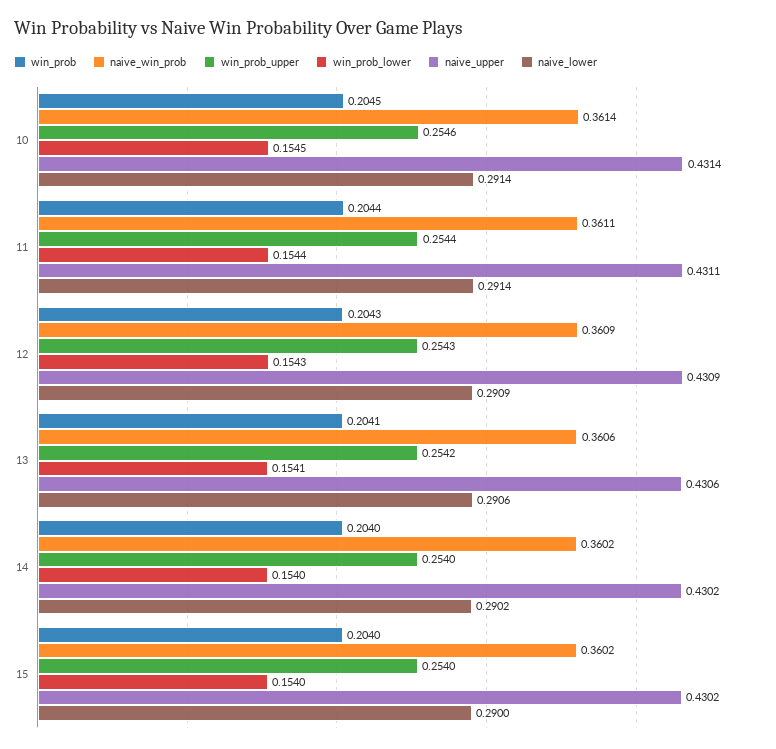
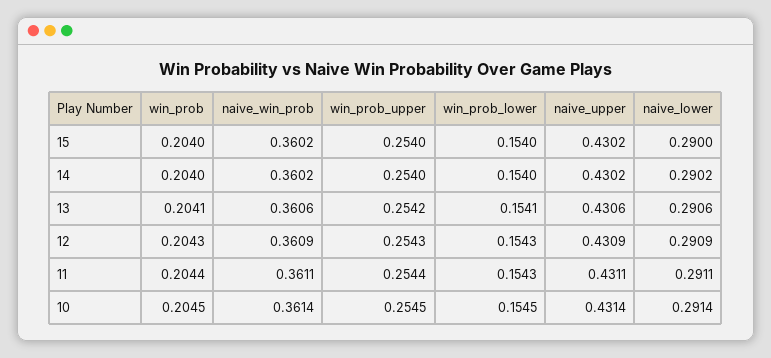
  {
    "win_prob": {
      "10": 0.2045,
      "11": 0.2044,
      "12": 0.2043,
      "13": 0.2041,
      "14": 0.204,
      "15": 0.204
    },
    "naive_win_prob": {
      "10": 0.3614,
      "11": 0.3611,
      "12": 0.3609,
      "13": 0.3606,
      "14": 0.3602,
      "15": 0.3602
    },
    "win_prob_upper": {
-     "10": 0.2546,
+     "10": 0.2545,
      "11": 0.2544,
      "12": 0.2543,
      "13": 0.2542,
      "14": 0.254,
      "15": 0.254
    },
    "win_prob_lower": {
      "10": 0.1545,
-     "11": 0.1544,
+     "11": 0.1543,
      "12": 0.1543,
      "13": 0.1541,
      "14": 0.154,
      "15": 0.154
    },
    "naive_upper": {
      "10": 0.4314,
      "11": 0.4311,
      "12": 0.4309,
      "13": 0.4306,
      "14": 0.4302,
      "15": 0.4302
    },
    "naive_lower": {
      "10": 0.2914,
-     "11": 0.2914,
+     "11": 0.2911,
      "12": 0.2909,
      "13": 0.2906,
      "14": 0.2902,
      "15": 0.29
    }
  }

